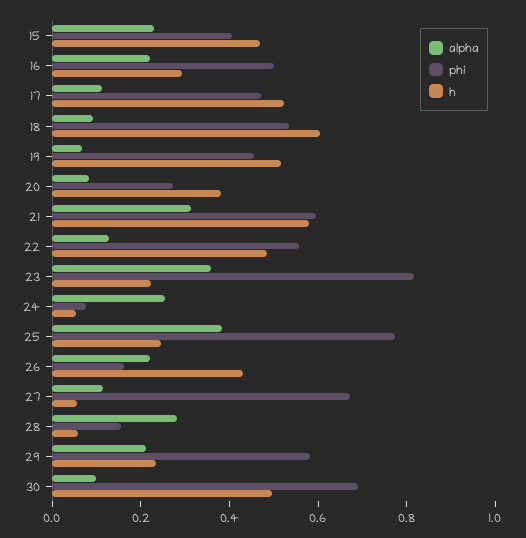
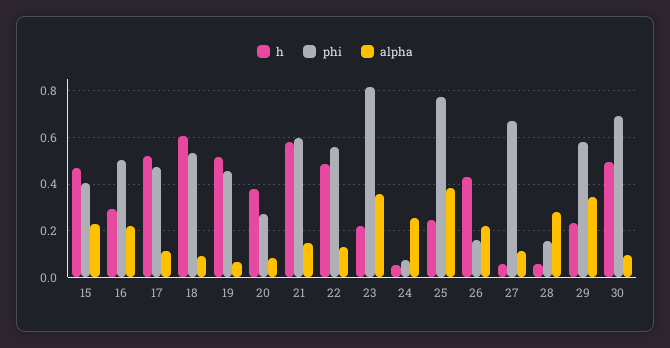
  {
    "alpha": {
      "15": 0.25,
      "16": 0.2,
      "17": 0.1,
      "18": 0.1,
      "19": 0.05,
      "20": 0.1,
-     "21": 0.3,
+     "21": 0.15,
      "22": 0.15,
      "23": 0.35,
      "24": 0.25,
      "25": 0.4,
      "26": 0.2,
      "27": 0.1,
      "28": 0.3,
-     "29": 0.2,
+     "29": 0.35,
      "30": 0.1
    },
    "phi": {
      "15": 0.4,
      "16": 0.5,
      "17": 0.45,
      "18": 0.55,
      "19": 0.45,
      "20": 0.25,
      "21": 0.6,
      "22": 0.55,
      "23": 0.8,
      "24": 0.1,
      "25": 0.75,
      "26": 0.15,
      "27": 0.65,
      "28": 0.15,
      "29": 0.6,
      "30": 0.7
    },
    "h": {
      "15": 0.45,
      "16": 0.3,
      "17": 0.5,
      "18": 0.6,
      "19": 0.5,
      "20": 0.4,
      "21": 0.6,
      "22": 0.5,
      "23": 0.2,
      "24": 0.05,
      "25": 0.25,
      "26": 0.45,
      "27": 0.05,
      "28": 0.05,
      "29": 0.25,
      "30": 0.5
    }
  }

